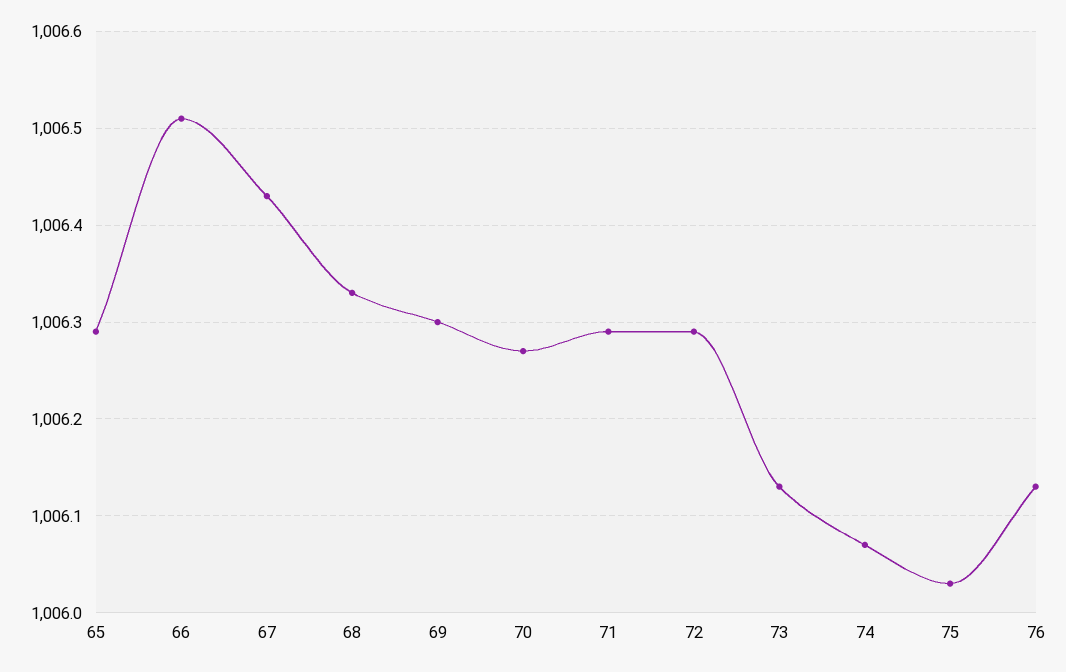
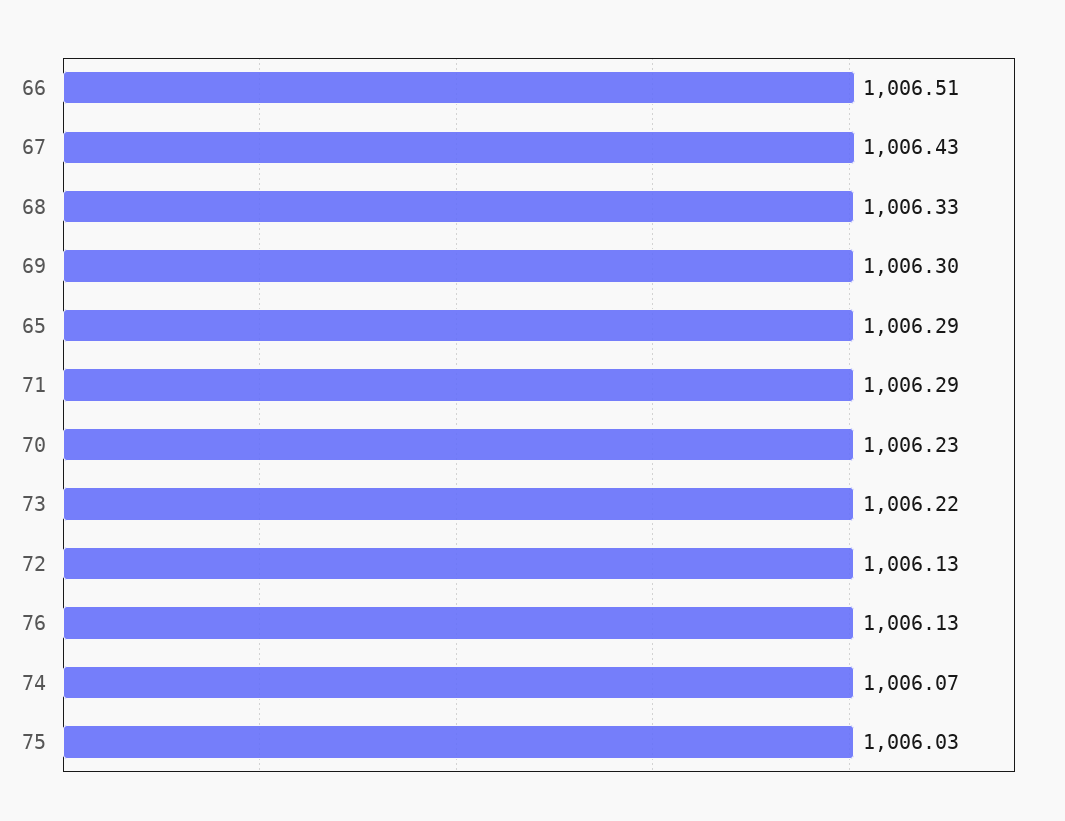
  {
    "65": 1006.29,
    "66": 1006.51,
    "67": 1006.43,
    "68": 1006.33,
    "69": 1006.3,
-   "70": 1006.27,
+   "70": 1006.23,
    "71": 1006.29,
-   "72": 1006.29,
+   "72": 1006.13,
-   "73": 1006.13,
+   "73": 1006.22,
    "74": 1006.07,
    "75": 1006.03,
    "76": 1006.13
  }

